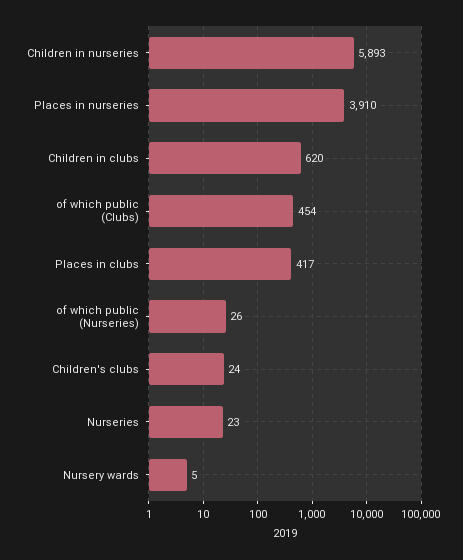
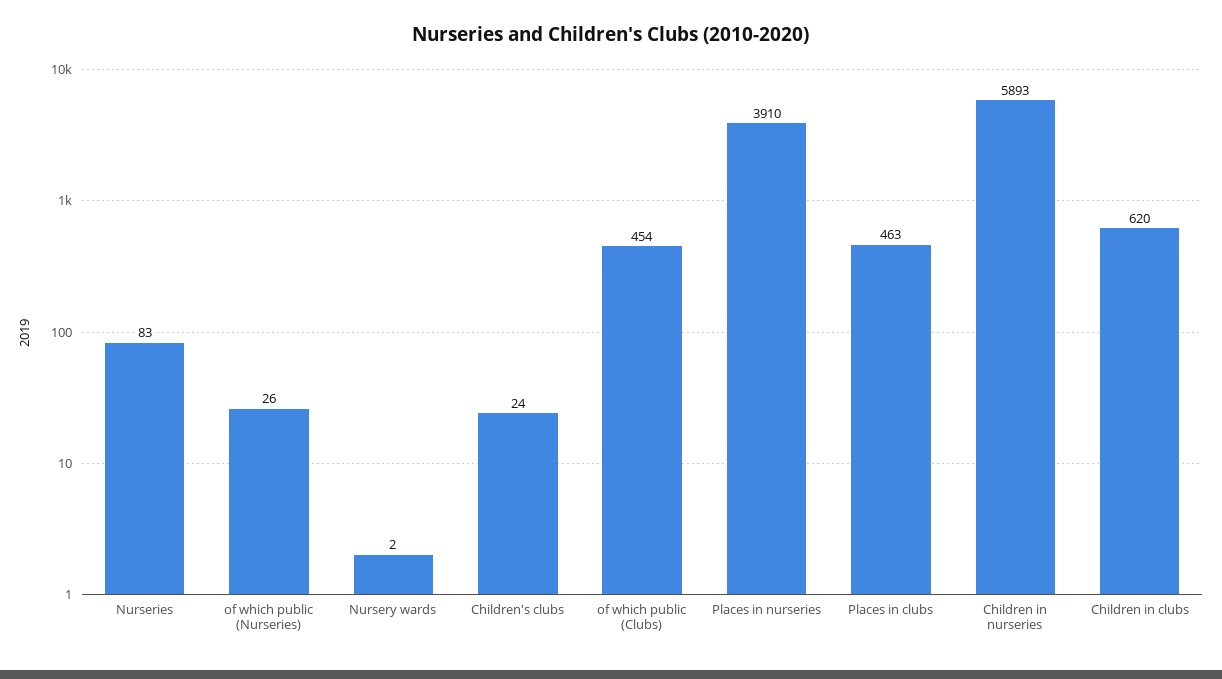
  {
    "Children in nurseries": 5893,
    "Places in nurseries": 3910,
    "Children in clubs": 620,
    "of which public (Clubs)": 454,
-   "Places in clubs": 417,
+   "Places in clubs": 463,
    "of which public (Nurseries)": 26,
    "Children's clubs": 24,
-   "Nurseries": 23,
+   "Nurseries": 83,
-   "Nursery wards": 5
+   "Nursery wards": 2
  }

